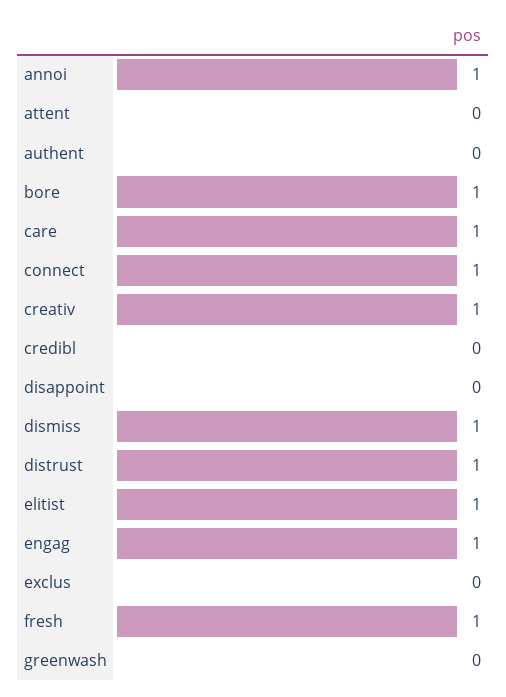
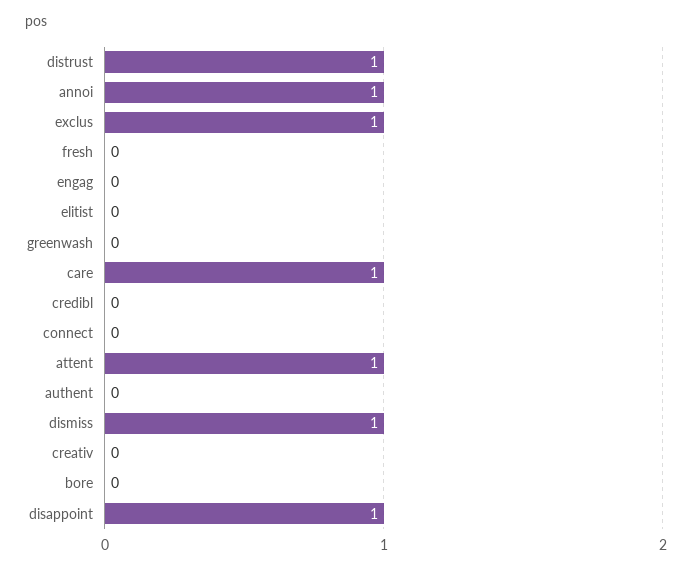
  {
    "annoi": 1,
-   "attent": 0,
+   "attent": 1,
    "authent": 0,
-   "bore": 1,
+   "bore": 0,
    "care": 1,
-   "connect": 1,
+   "connect": 0,
-   "creativ": 1,
+   "creativ": 0,
    "credibl": 0,
-   "disappoint": 0,
+   "disappoint": 1,
    "dismiss": 1,
    "distrust": 1,
-   "elitist": 1,
+   "elitist": 0,
-   "engag": 1,
+   "engag": 0,
-   "exclus": 0,
+   "exclus": 1,
-   "fresh": 1,
+   "fresh": 0,
    "greenwash": 0
  }

